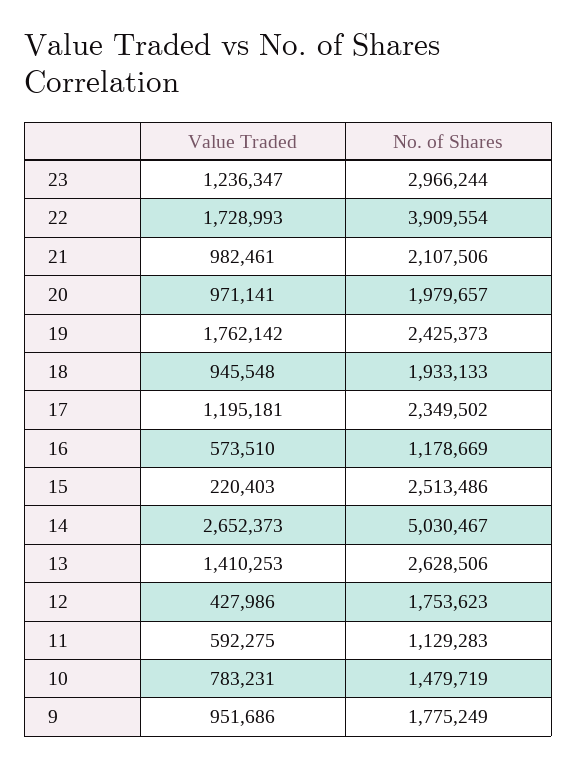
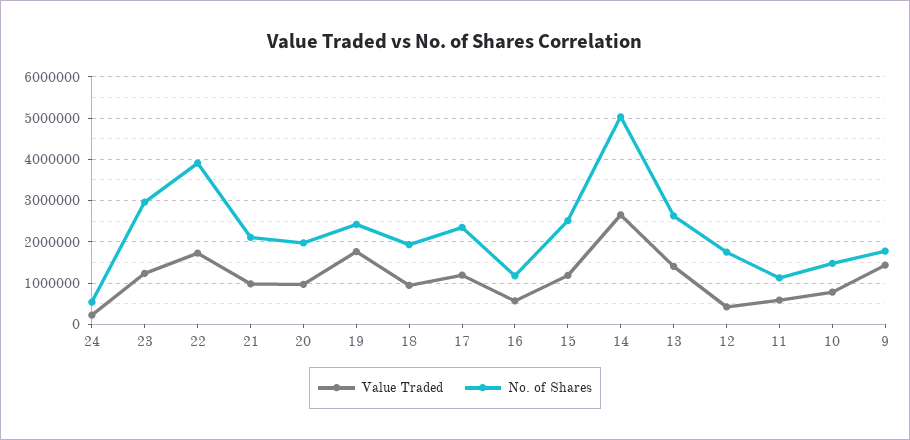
  {
    "Value Traded": {
      "23": 1236347,
      "22": 1728993,
      "21": 982461,
      "20": 971141,
      "19": 1762142,
      "18": 945548,
      "17": 1195181,
      "16": 573510,
-     "15": 220403,
+     "15": 1200000,
      "14": 2652373,
      "13": 1410253,
      "12": 427986,
      "11": 592275,
      "10": 783231,
-     "9": 951686
+     "9": 1400000,
+     "24": 200000
    },
    "No. of Shares": {
      "23": 2966244,
      "22": 3909554,
      "21": 2107506,
      "20": 1979657,
      "19": 2425373,
      "18": 1933133,
      "17": 2349502,
      "16": 1178669,
      "15": 2513486,
      "14": 5030467,
      "13": 2628506,
      "12": 1753623,
      "11": 1129283,
      "10": 1479719,
-     "9": 1775249
+     "9": 1775249,
+     "24": 600000
    }
  }

